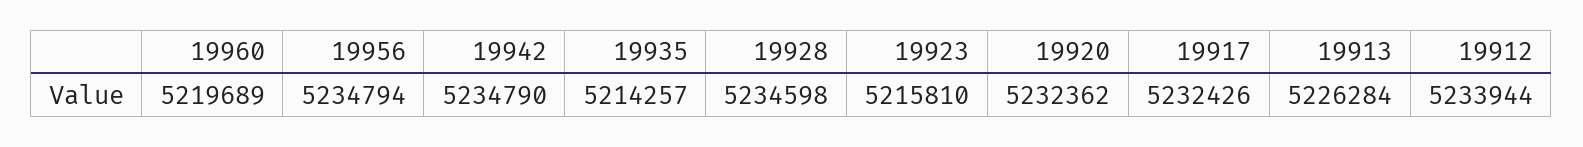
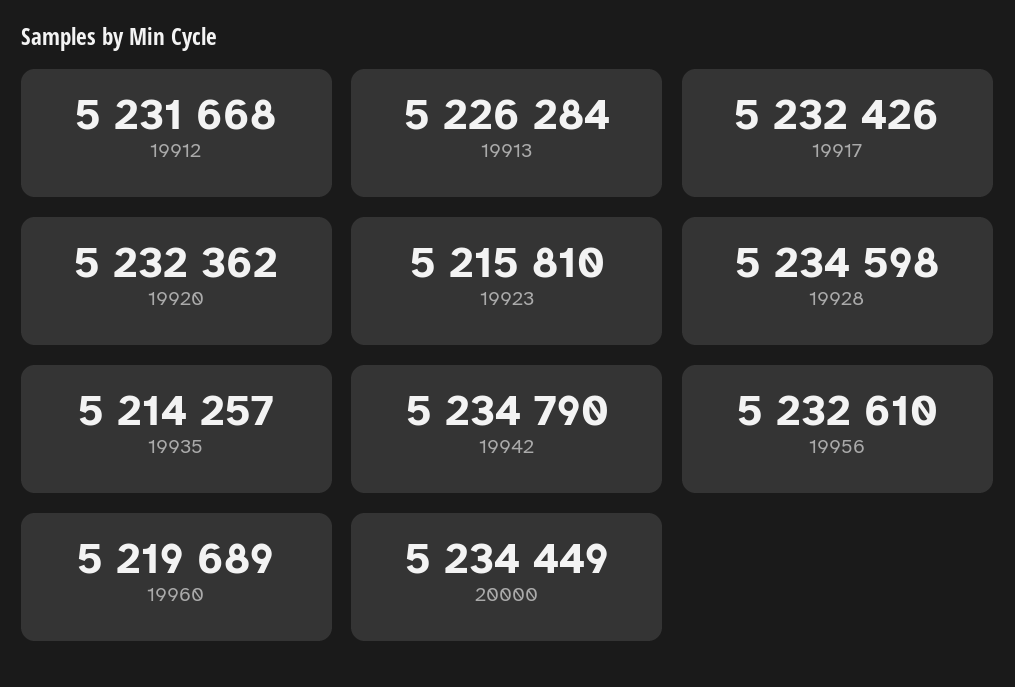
  {
    "19960": 5219689,
-   "19956": 5234794,
+   "19956": 5232610,
    "19942": 5234790,
    "19935": 5214257,
    "19928": 5234598,
    "19923": 5215810,
    "19920": 5232362,
    "19917": 5232426,
    "19913": 5226284,
-   "19912": 5233944
+   "19912": 5231668,
+   "20000": 5234449
  }

